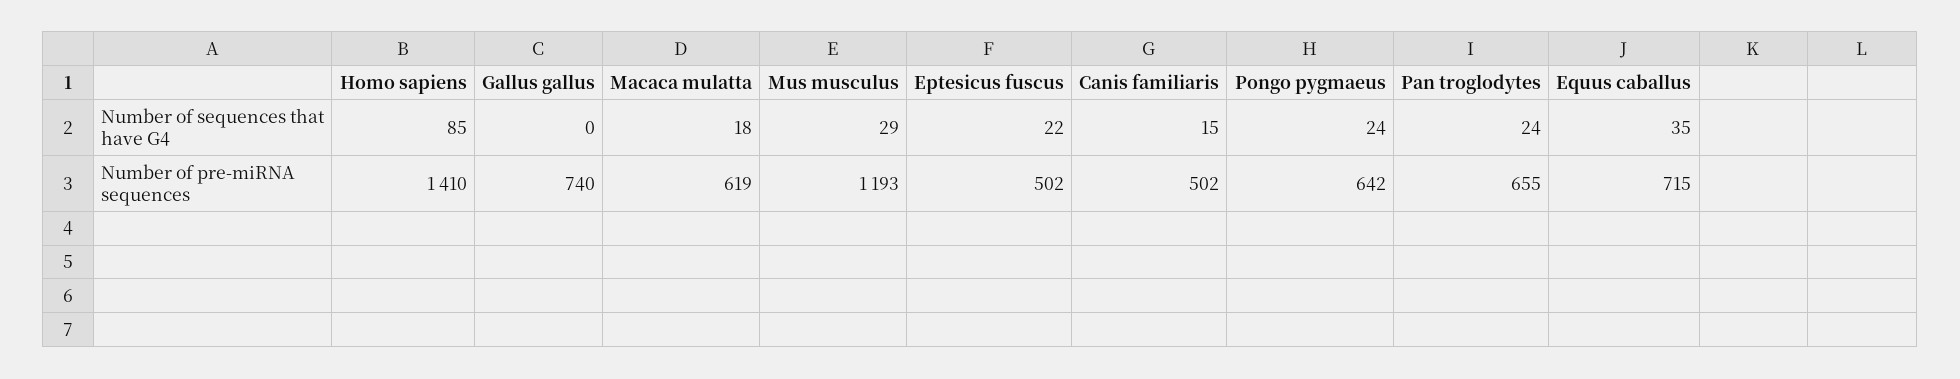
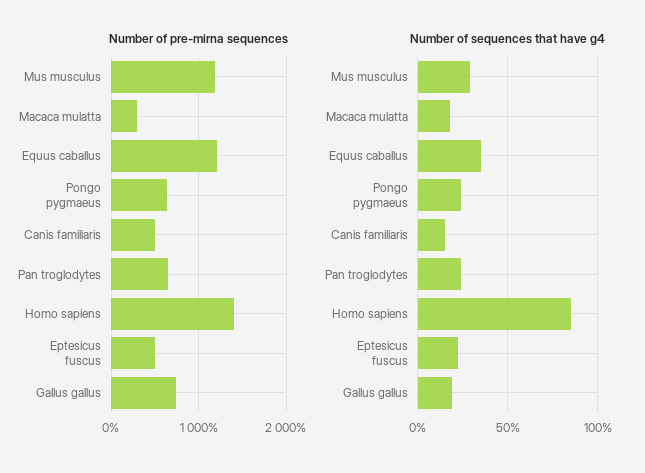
  {
    "Number of sequences that have G4": {
      "Homo sapiens": 85,
-     "Gallus gallus": 0,
+     "Gallus gallus": 20,
      "Macaca mulatta": 18,
      "Mus musculus": 29,
      "Eptesicus fuscus": 22,
      "Canis familiaris": 15,
      "Pongo pygmaeus": 24,
      "Pan troglodytes": 24,
      "Equus caballus": 35
    },
    "Number of pre-miRNA sequences": {
      "Homo sapiens": 1410,
      "Gallus gallus": 740,
-     "Macaca mulatta": 619,
+     "Macaca mulatta": 300,
      "Mus musculus": 1193,
      "Eptesicus fuscus": 502,
      "Canis familiaris": 502,
      "Pongo pygmaeus": 642,
      "Pan troglodytes": 655,
-     "Equus caballus": 715
+     "Equus caballus": 1200
    }
  }

